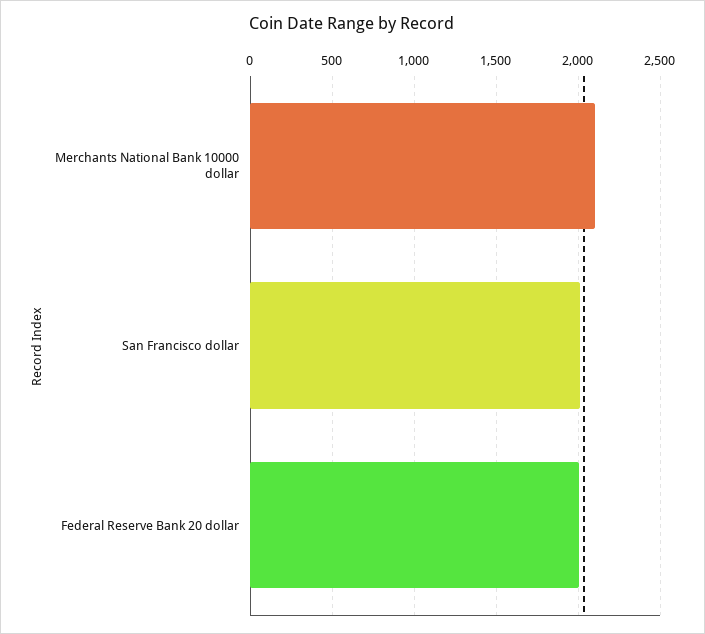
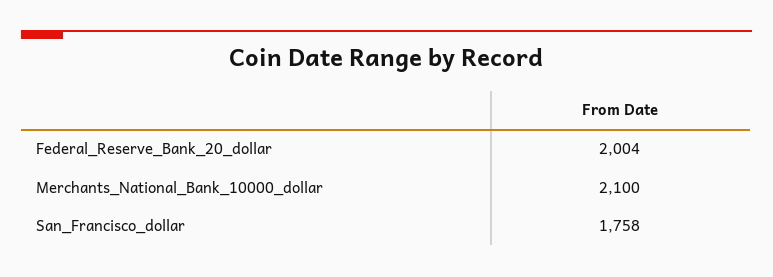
  {
    "Merchants National Bank 10000 dollar": 2100,
-   "San Francisco dollar": 2000,
+   "San Francisco dollar": 1758,
    "Federal Reserve Bank 20 dollar": 2004
  }

